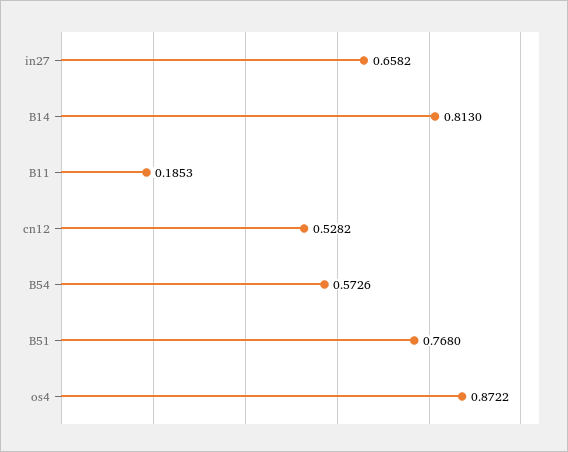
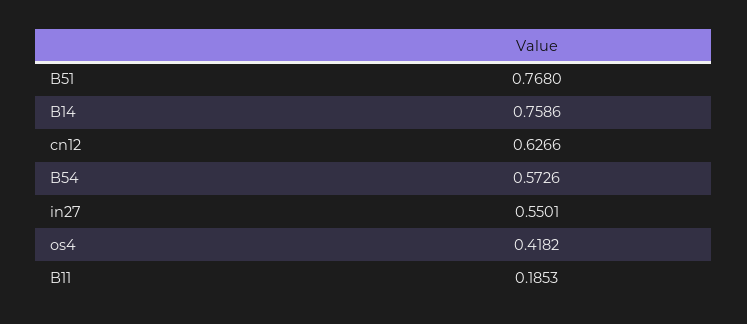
  {
-   "in27": 0.6582,
+   "in27": 0.5501,
-   "B14": 0.813,
+   "B14": 0.7586,
    "B11": 0.1853,
-   "cn12": 0.5282,
+   "cn12": 0.6266,
    "B54": 0.5726,
    "B51": 0.768,
-   "os4": 0.8722
+   "os4": 0.4182
  }

